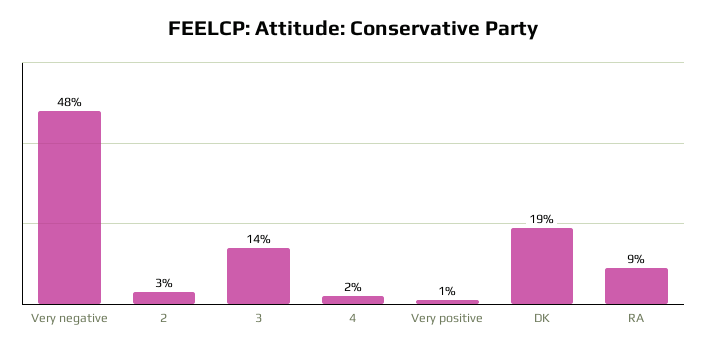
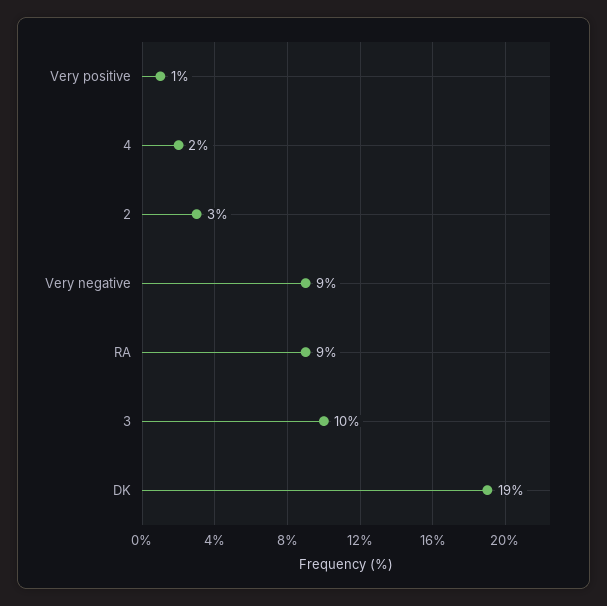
  {
-   "Very negative": 48,
+   "Very negative": 9,
    "2": 3,
-   "3": 14,
+   "3": 10,
    "4": 2,
    "Very positive": 1,
    "DK": 19,
    "RA": 9
  }

